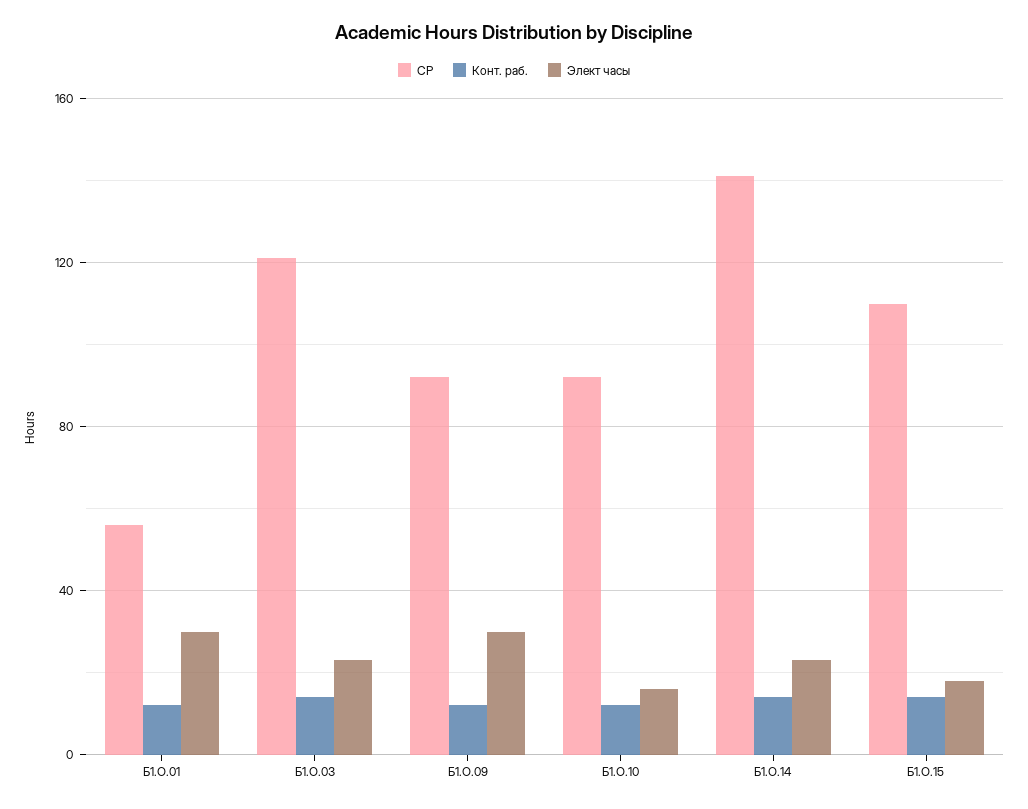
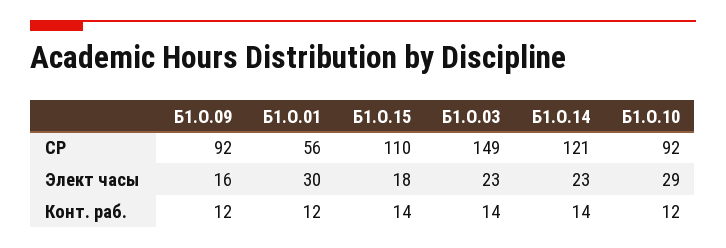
  {
    "СР": {
      "Б1.О.01": 56,
-     "Б1.О.03": 120,
+     "Б1.О.03": 149,
      "Б1.О.09": 92,
      "Б1.О.10": 92,
-     "Б1.О.14": 140,
+     "Б1.О.14": 121,
      "Б1.О.15": 110
    },
    "Конт. раб.": {
      "Б1.О.01": 12,
      "Б1.О.03": 14,
      "Б1.О.09": 12,
      "Б1.О.10": 12,
      "Б1.О.14": 14,
      "Б1.О.15": 14
    },
    "Элект часы": {
      "Б1.О.01": 30,
      "Б1.О.03": 23,
-     "Б1.О.09": 30,
+     "Б1.О.09": 16,
-     "Б1.О.10": 15,
+     "Б1.О.10": 29,
      "Б1.О.14": 23,
      "Б1.О.15": 18
    }
  }

